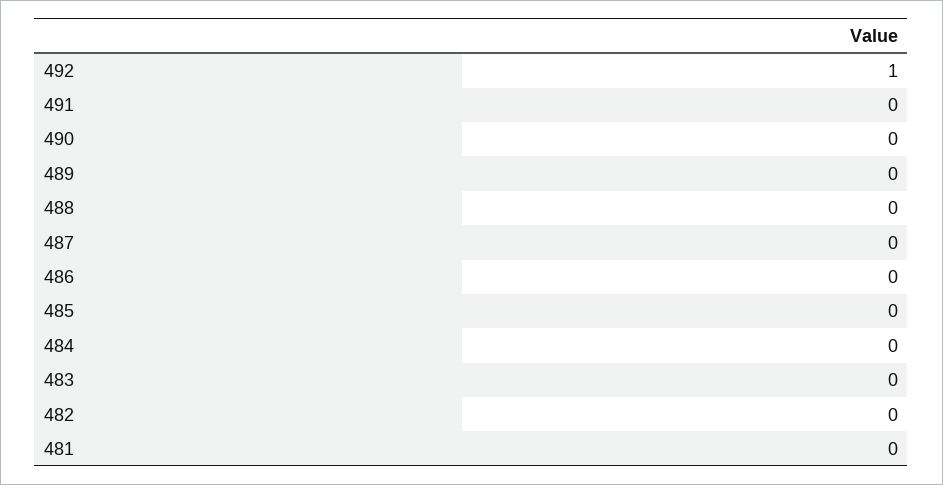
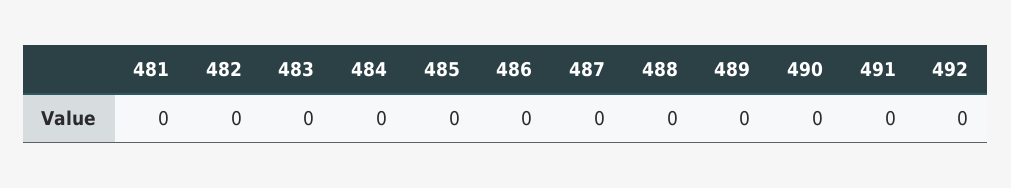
  {
-   "492": 1,
+   "492": 0,
    "491": 0,
    "490": 0,
    "489": 0,
    "488": 0,
    "487": 0,
    "486": 0,
    "485": 0,
    "484": 0,
    "483": 0,
    "482": 0,
    "481": 0
  }

